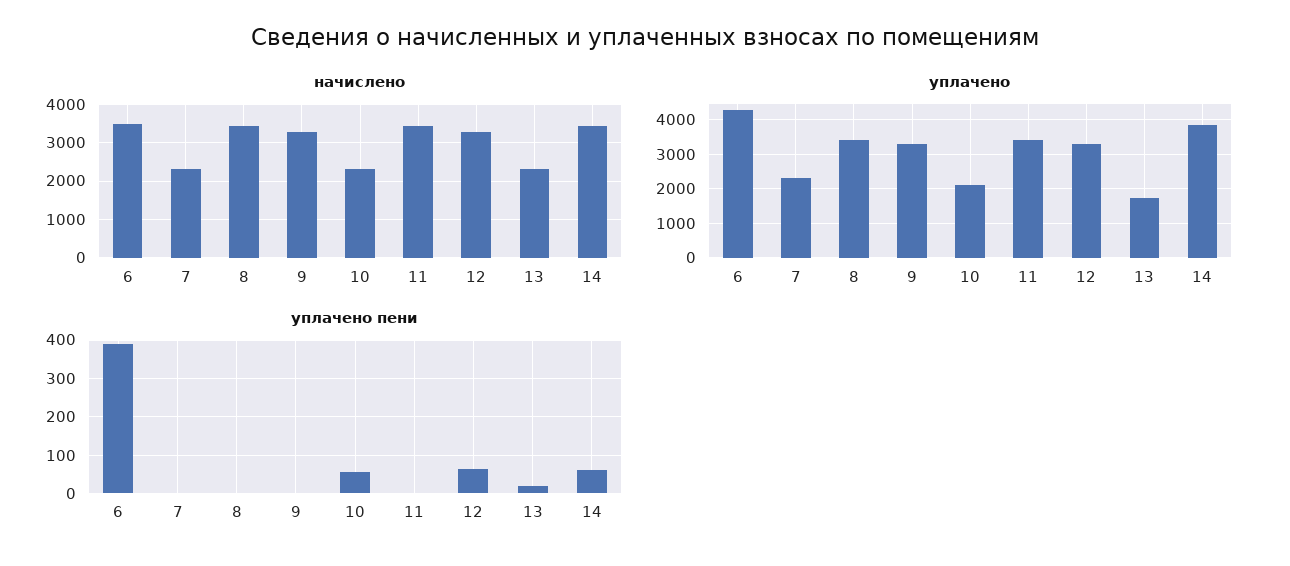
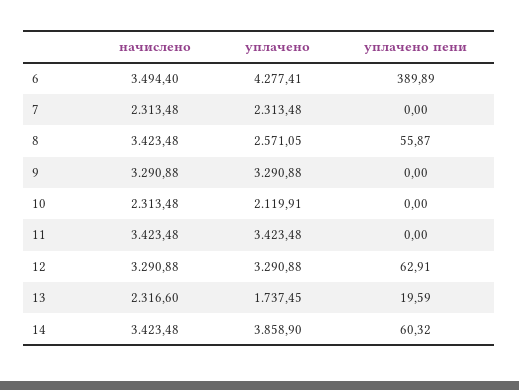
  {
    "начислено": {
      "6": 3494.4,
      "7": 2313.48,
      "8": 3423.48,
      "9": 3290.88,
      "10": 2313.48,
      "11": 3423.48,
      "12": 3290.88,
      "13": 2316.6,
      "14": 3423.48
    },
    "уплачено": {
      "6": 4277.41,
      "7": 2313.48,
-     "8": 3400,
+     "8": 2571.05,
      "9": 3290.88,
      "10": 2119.91,
      "11": 3423.48,
      "12": 3290.88,
      "13": 1737.45,
      "14": 3858.9
    },
    "уплачено пени": {
      "6": 389.89,
      "7": 0,
-     "8": 0,
+     "8": 55.87,
      "9": 0,
-     "10": 60,
+     "10": 0,
      "11": 0,
      "12": 62.91,
      "13": 19.59,
      "14": 60.32
    }
  }

